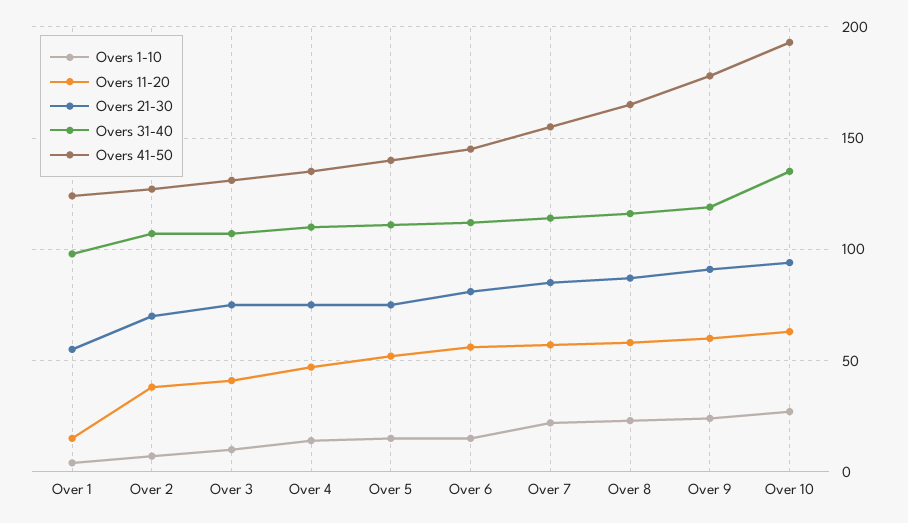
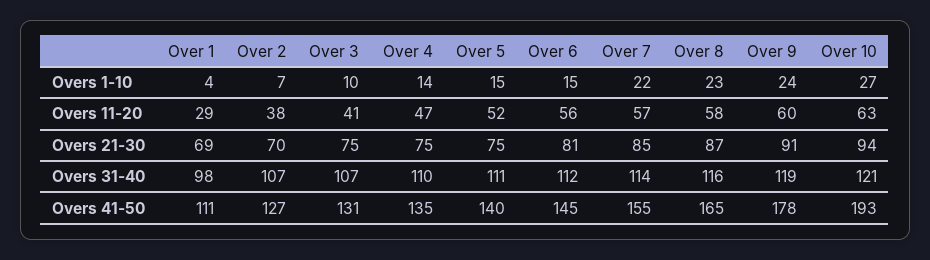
  {
    "Overs 1-10": {
      "Over 1": 4,
      "Over 2": 7,
      "Over 3": 10,
      "Over 4": 14,
      "Over 5": 15,
      "Over 6": 15,
      "Over 7": 22,
      "Over 8": 23,
      "Over 9": 24,
      "Over 10": 27
    },
    "Overs 11-20": {
-     "Over 1": 15,
+     "Over 1": 29,
      "Over 2": 38,
      "Over 3": 41,
      "Over 4": 47,
      "Over 5": 52,
      "Over 6": 56,
      "Over 7": 57,
      "Over 8": 58,
      "Over 9": 60,
      "Over 10": 63
    },
    "Overs 21-30": {
-     "Over 1": 55,
+     "Over 1": 69,
      "Over 2": 70,
      "Over 3": 75,
      "Over 4": 75,
      "Over 5": 75,
      "Over 6": 81,
      "Over 7": 85,
      "Over 8": 87,
      "Over 9": 91,
      "Over 10": 94
    },
    "Overs 31-40": {
      "Over 1": 98,
      "Over 2": 107,
      "Over 3": 107,
      "Over 4": 110,
      "Over 5": 111,
      "Over 6": 112,
      "Over 7": 114,
      "Over 8": 116,
      "Over 9": 119,
-     "Over 10": 135
+     "Over 10": 121
    },
    "Overs 41-50": {
-     "Over 1": 125,
+     "Over 1": 111,
      "Over 2": 127,
      "Over 3": 131,
      "Over 4": 135,
      "Over 5": 140,
      "Over 6": 145,
      "Over 7": 155,
      "Over 8": 165,
      "Over 9": 178,
      "Over 10": 193
    }
  }

